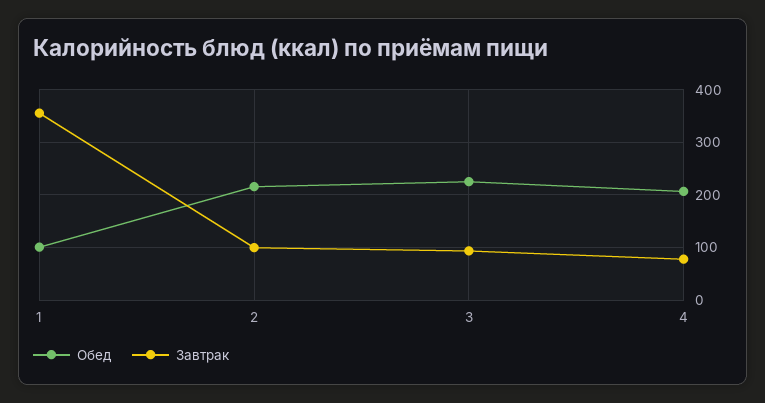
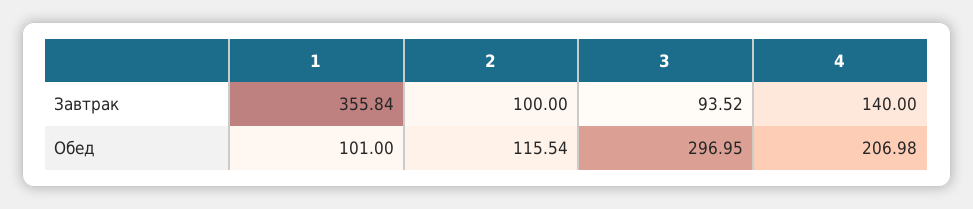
  {
    "Обед": {
      "1": 101,
-     "2": 220,
+     "2": 115.54,
-     "3": 220,
+     "3": 296.95,
      "4": 206.98
    },
    "Завтрак": {
      "1": 355.84,
      "2": 100,
      "3": 93.52,
-     "4": 80
+     "4": 140
    }
  }

